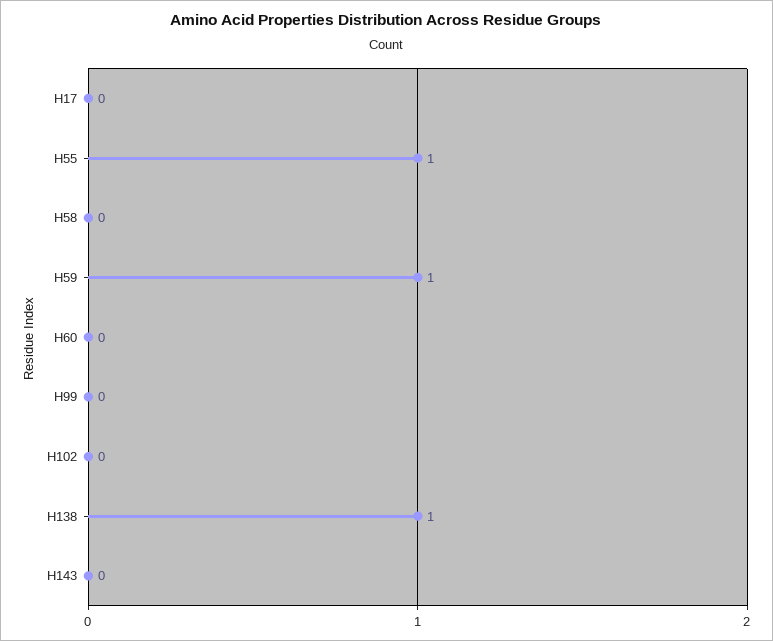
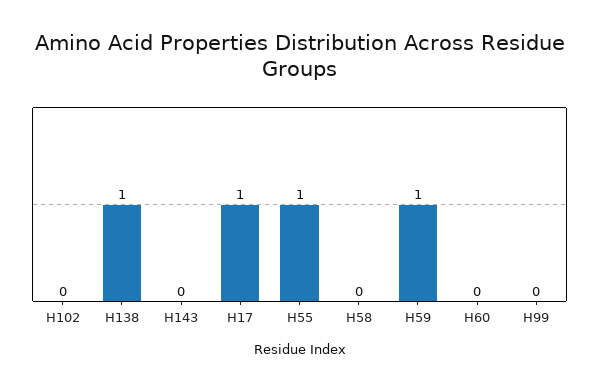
  {
-   "H17": 0,
+   "H17": 1,
    "H55": 1,
    "H58": 0,
    "H59": 1,
    "H60": 0,
    "H99": 0,
    "H102": 0,
    "H138": 1,
    "H143": 0
  }

